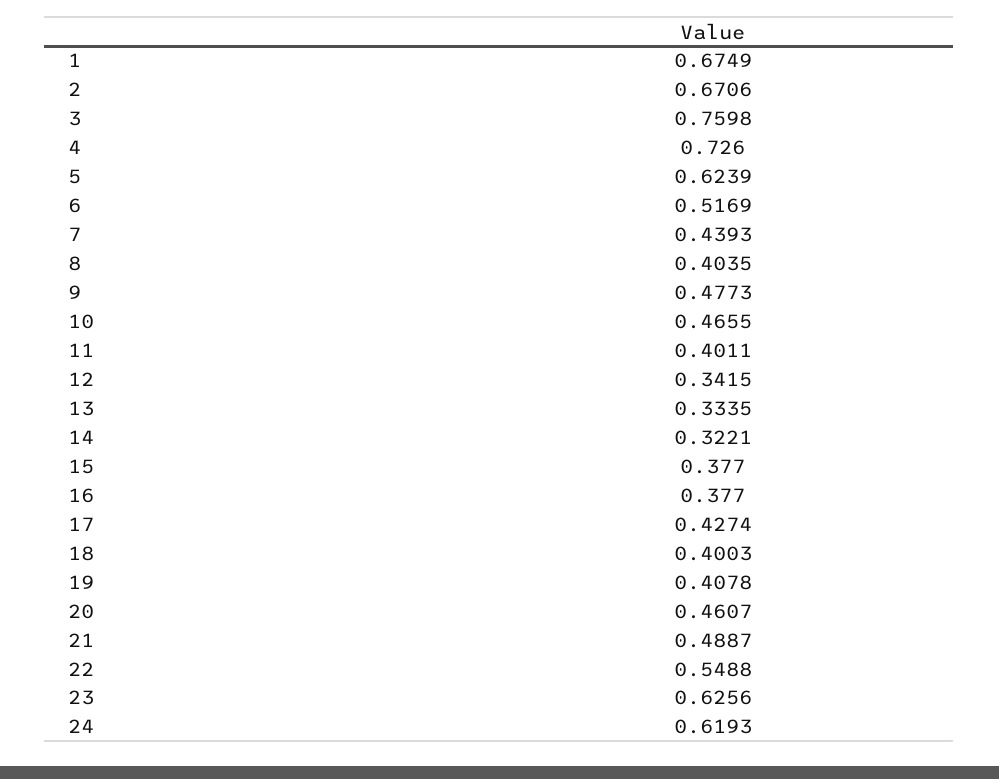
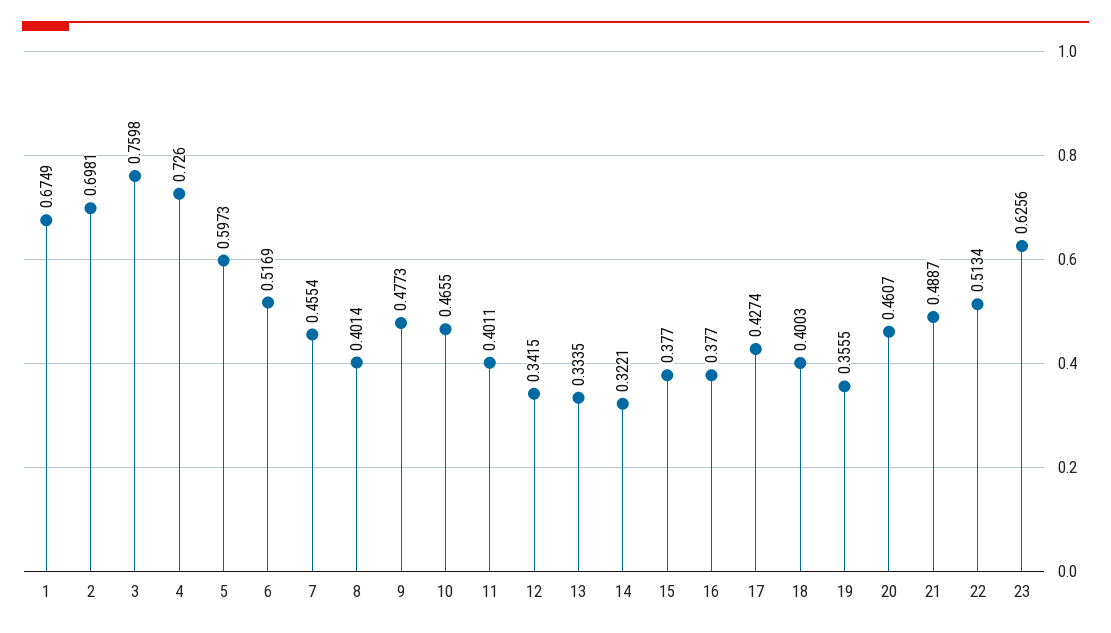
  {
    "1": 0.6749,
-   "2": 0.6706,
+   "2": 0.6981,
    "3": 0.7598,
    "4": 0.726,
-   "5": 0.6239,
+   "5": 0.5973,
    "6": 0.5169,
-   "7": 0.4393,
+   "7": 0.4554,
-   "8": 0.4035,
+   "8": 0.4014,
    "9": 0.4773,
    "10": 0.4655,
    "11": 0.4011,
    "12": 0.3415,
    "13": 0.3335,
    "14": 0.3221,
    "15": 0.377,
    "16": 0.377,
    "17": 0.4274,
    "18": 0.4003,
-   "19": 0.4078,
+   "19": 0.3555,
    "20": 0.4607,
    "21": 0.4887,
-   "22": 0.5488,
+   "22": 0.5134,
-   "23": 0.6256,
+   "23": 0.6256
-   "24": 0.6193
  }

